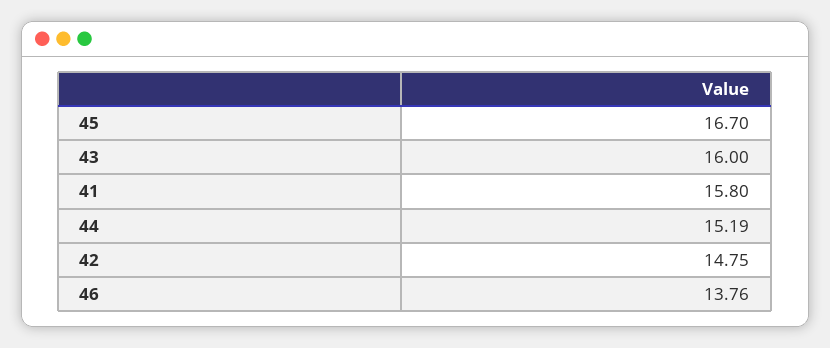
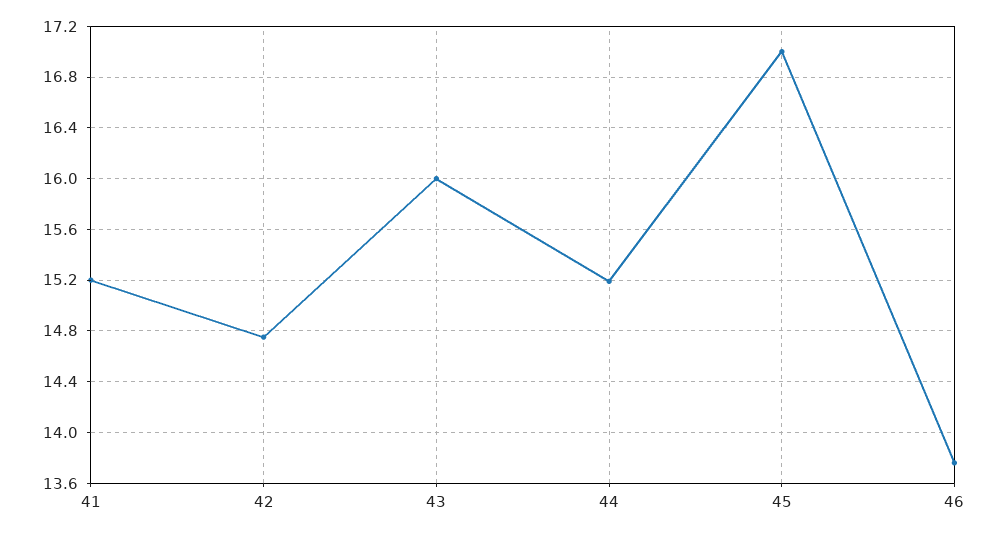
  {
-   "45": 16.7,
+   "45": 17,
    "43": 16,
-   "41": 15.8,
+   "41": 15.2,
    "44": 15.19,
    "42": 14.75,
    "46": 13.76
  }

